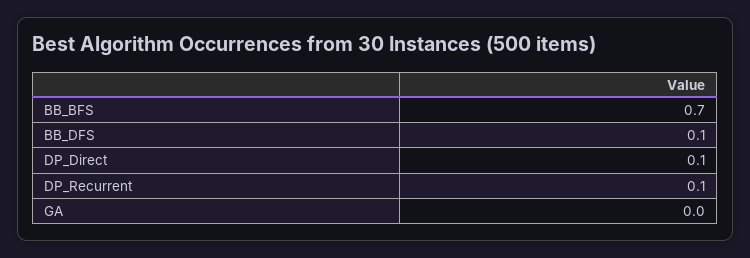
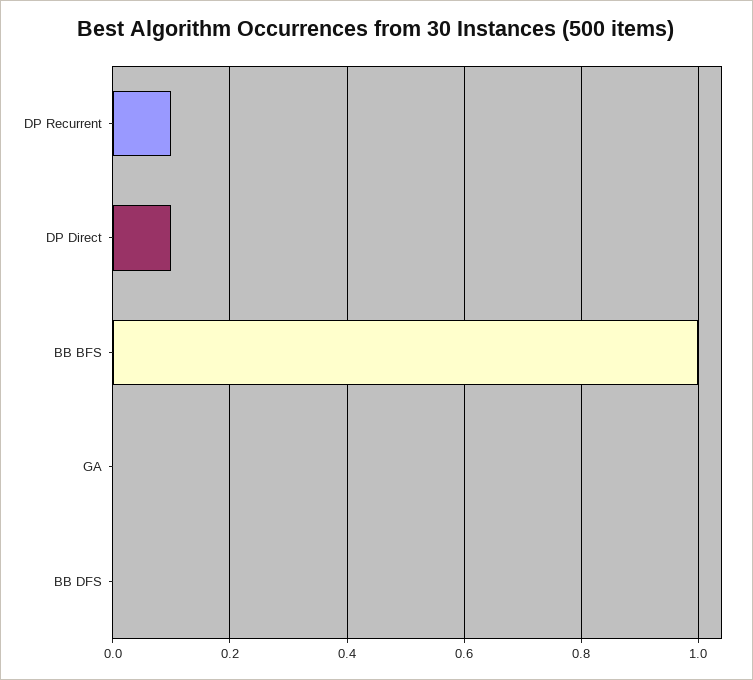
  {
-   "BB_BFS": 0.7,
+   "BB_BFS": 1,
-   "BB_DFS": 0.1,
+   "BB_DFS": 0,
    "DP_Direct": 0.1,
    "DP_Recurrent": 0.1,
    "GA": 0
  }

